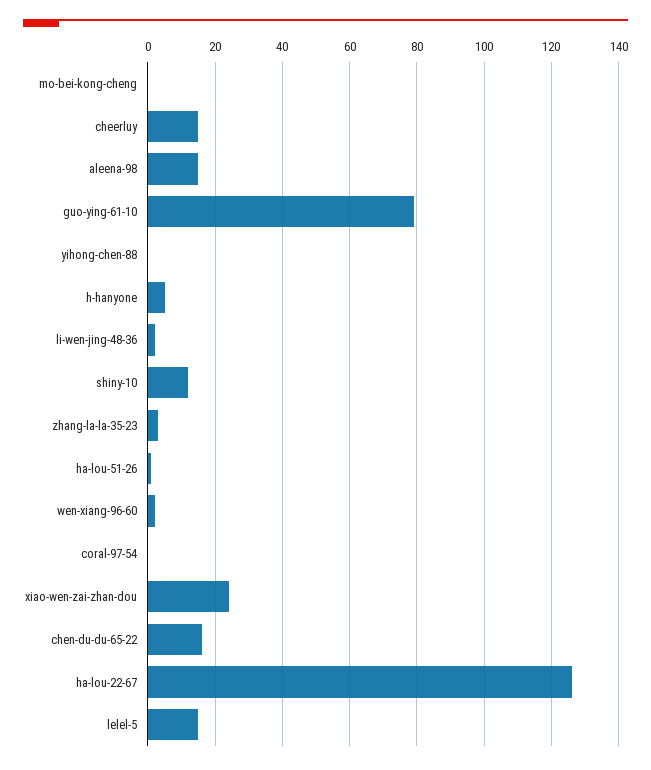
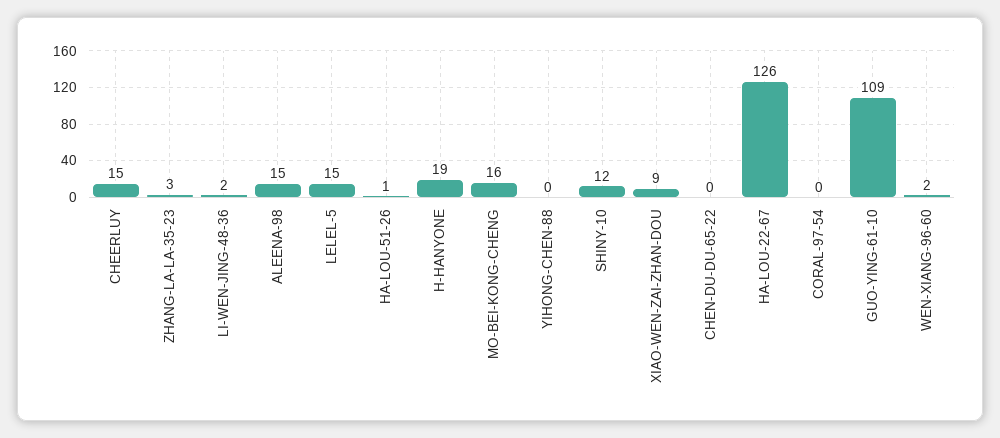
  {
-   "mo-bei-kong-cheng": 0,
+   "mo-bei-kong-cheng": 16,
    "cheerluy": 15,
    "aleena-98": 15,
-   "guo-ying-61-10": 80,
+   "guo-ying-61-10": 109,
    "yihong-chen-88": 0,
-   "h-hanyone": 5,
+   "h-hanyone": 19,
    "li-wen-jing-48-36": 2,
    "shiny-10": 12,
    "zhang-la-la-35-23": 3,
    "ha-lou-51-26": 1,
    "wen-xiang-96-60": 2,
    "coral-97-54": 0,
-   "xiao-wen-zai-zhan-dou": 25,
+   "xiao-wen-zai-zhan-dou": 9,
-   "chen-du-du-65-22": 15,
+   "chen-du-du-65-22": 0,
    "ha-lou-22-67": 126,
    "lelel-5": 15
  }

